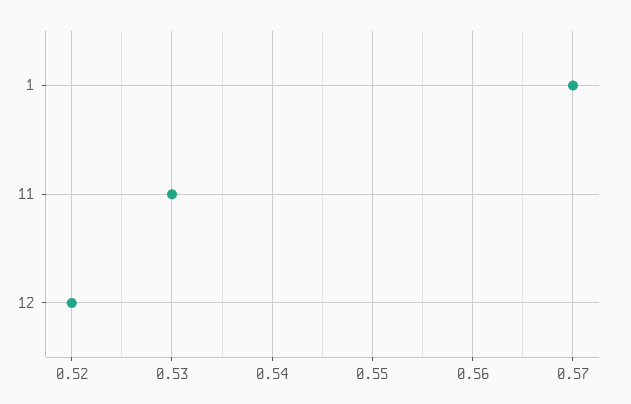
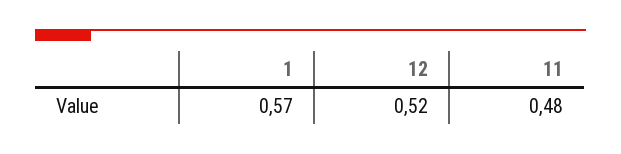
  {
    "1": 0.57,
-   "11": 0.53,
+   "11": 0.48,
    "12": 0.52
  }

